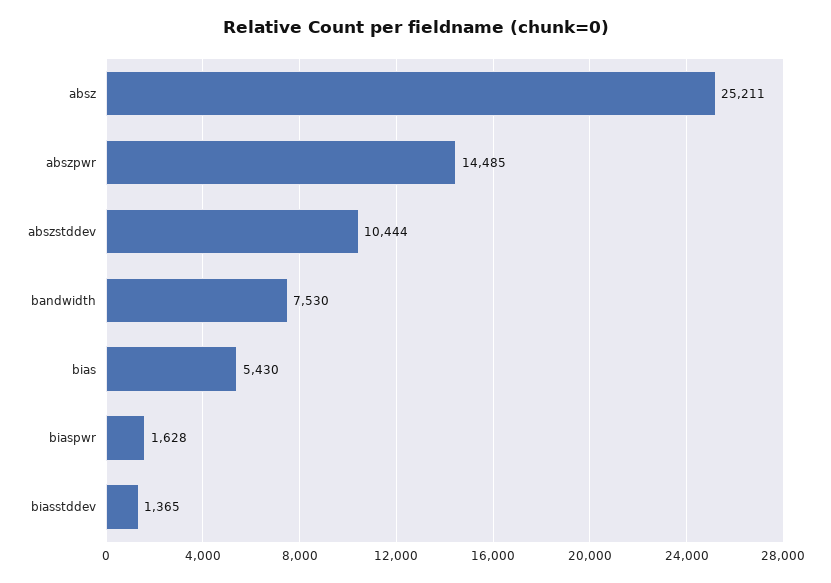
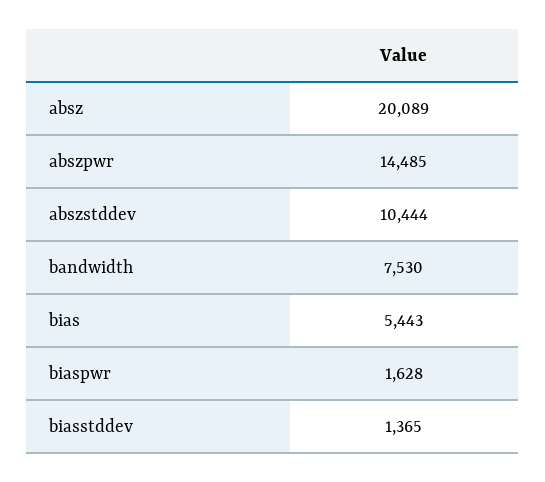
  {
-   "absz": 25211,
+   "absz": 20089,
    "abszpwr": 14485,
    "abszstddev": 10444,
    "bandwidth": 7530,
-   "bias": 5430,
+   "bias": 5443,
    "biaspwr": 1628,
    "biasstddev": 1365
  }

